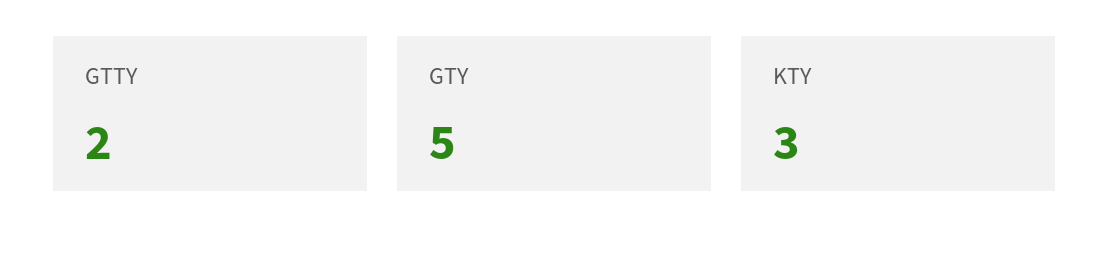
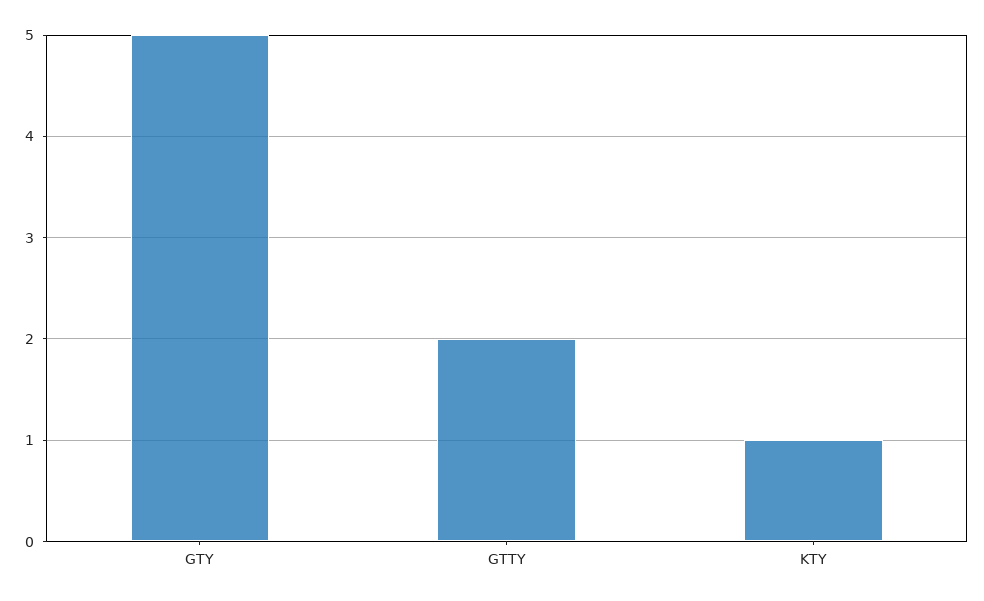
  {
    "GTTY": 2,
    "GTY": 5,
-   "KTY": 3
+   "KTY": 1
  }

